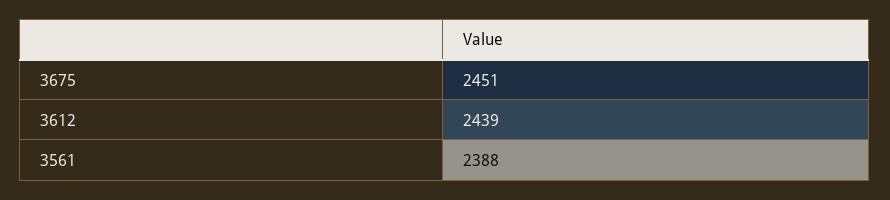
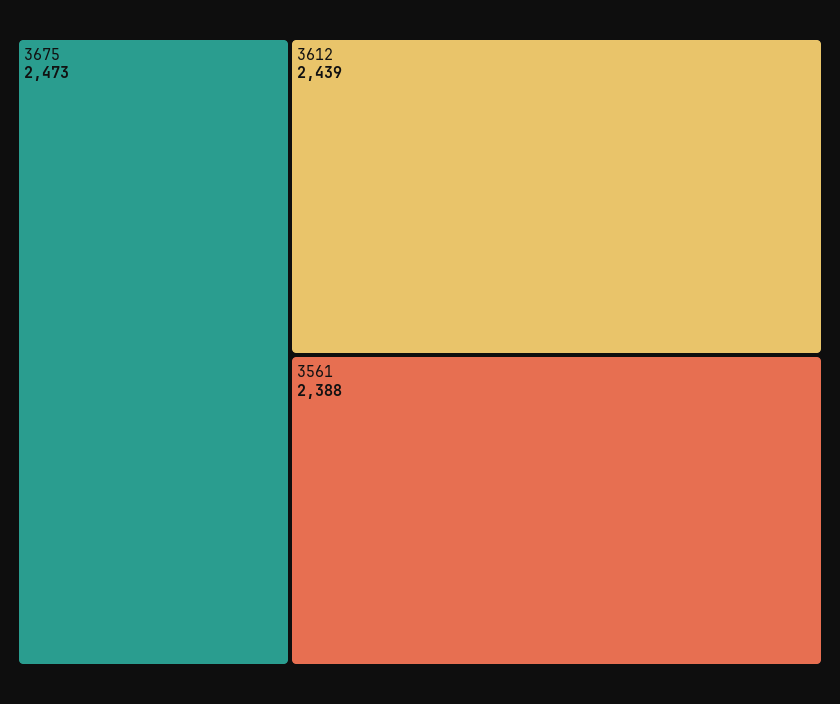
  {
-   "3675": 2451,
+   "3675": 2473,
    "3612": 2439,
    "3561": 2388
  }

